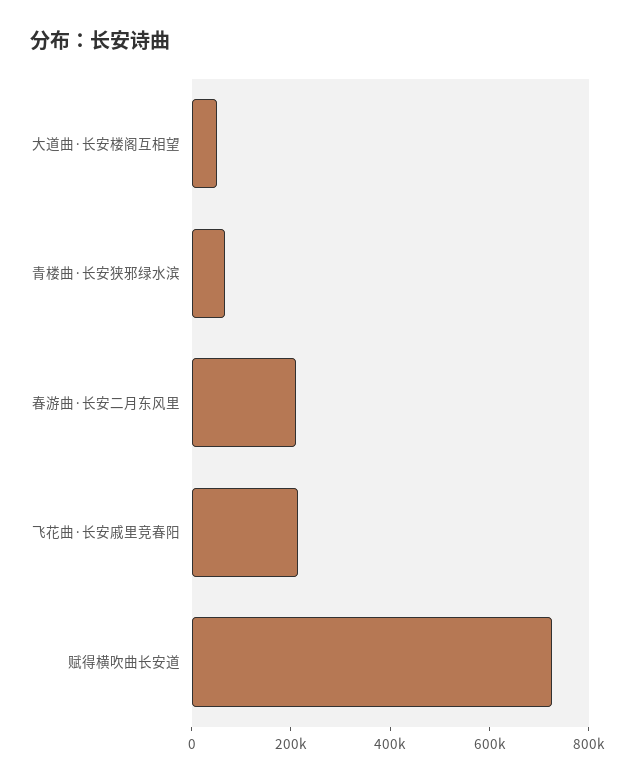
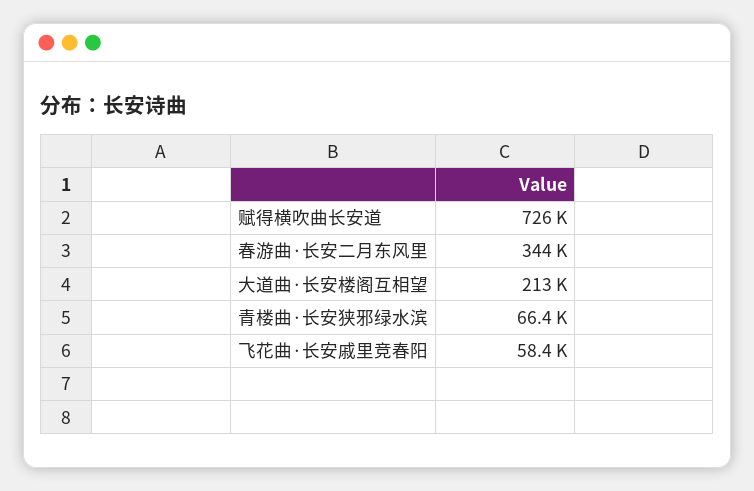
  {
-   "大道曲·长安楼阁互相望": 50000,
+   "大道曲·长安楼阁互相望": 213000,
    "青楼曲·长安狭邪绿水滨": 66400,
-   "春游曲·长安二月东风里": 200000,
+   "春游曲·长安二月东风里": 344000,
-   "飞花曲·长安戚里竞春阳": 200000,
+   "飞花曲·长安戚里竞春阳": 58400,
    "赋得横吹曲长安道": 726000
  }

